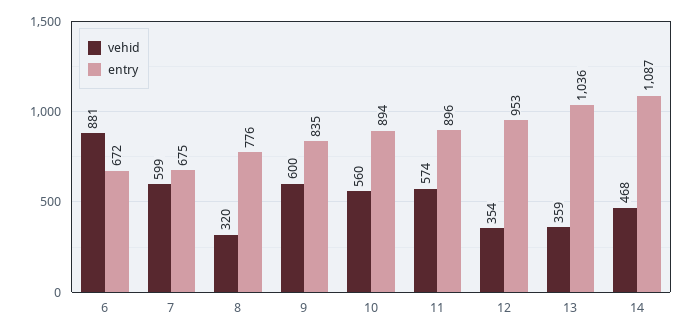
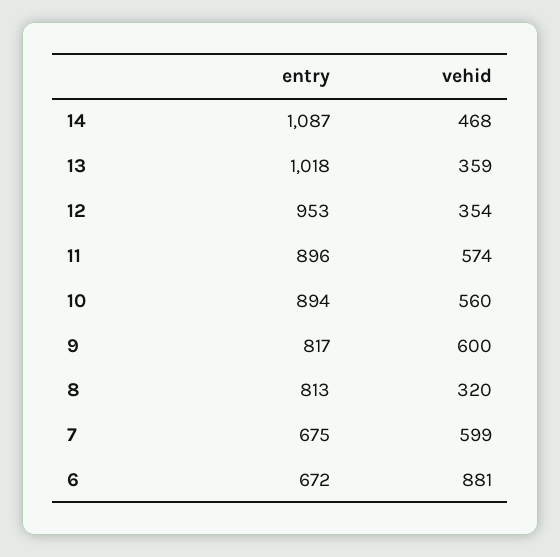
  {
    "vehid": {
      "6": 881,
      "7": 599,
      "8": 320,
      "9": 600,
      "10": 560,
      "11": 574,
      "12": 354,
      "13": 359,
      "14": 468
    },
    "entry": {
      "6": 672,
      "7": 675,
-     "8": 776,
+     "8": 813,
-     "9": 835,
+     "9": 817,
      "10": 894,
      "11": 896,
      "12": 953,
-     "13": 1036,
+     "13": 1018,
      "14": 1087
    }
  }

